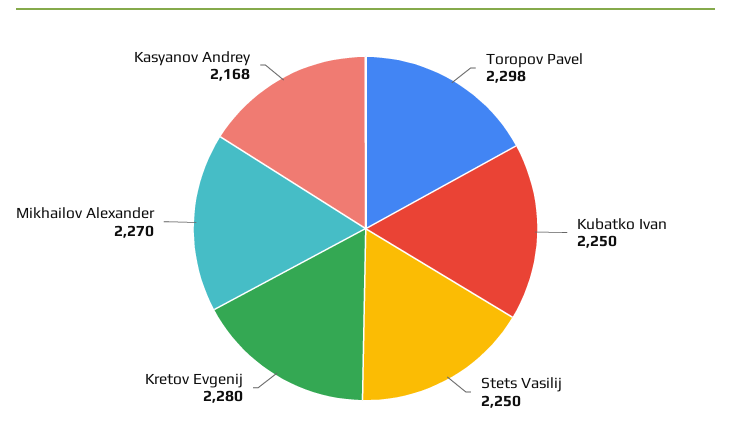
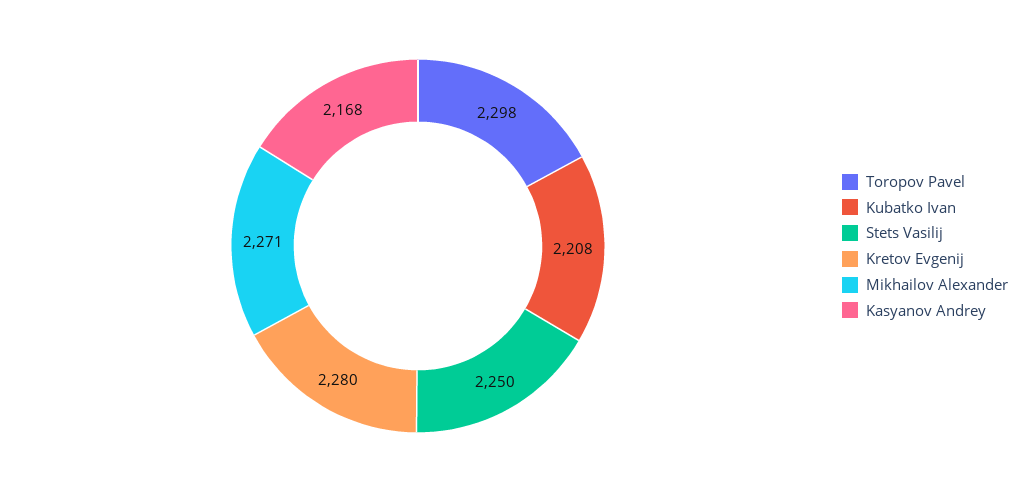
  {
    "Toropov Pavel": 2298,
-   "Kubatko Ivan": 2250,
+   "Kubatko Ivan": 2208,
    "Stets Vasilij": 2250,
    "Kretov Evgenij": 2280,
-   "Mikhailov Alexander": 2270,
+   "Mikhailov Alexander": 2271,
    "Kasyanov Andrey": 2168
  }

